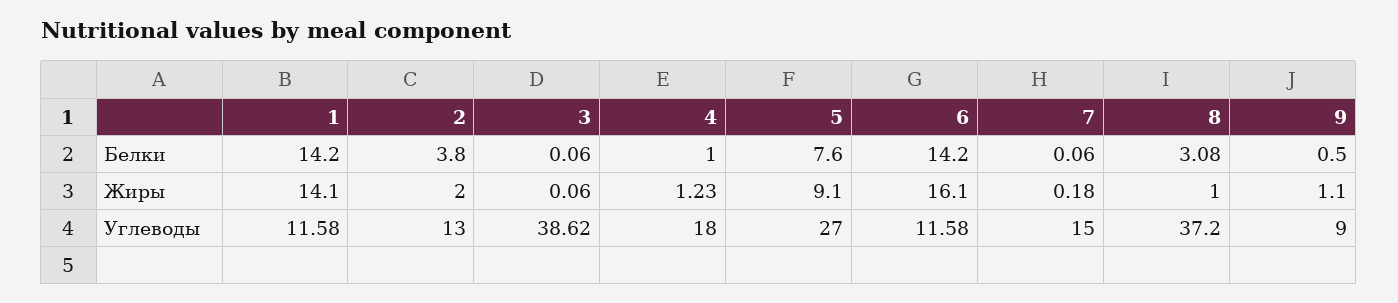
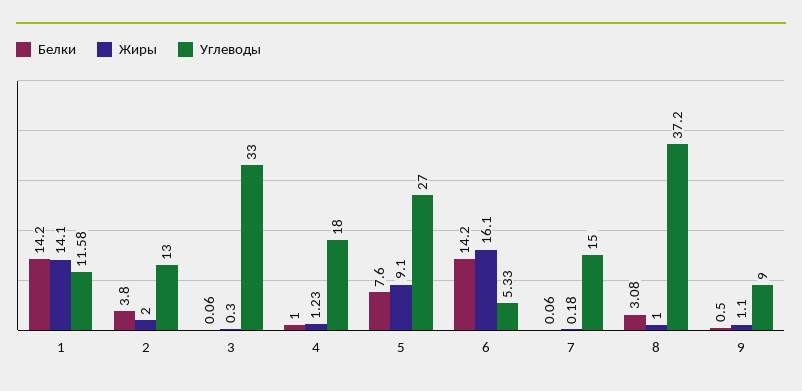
  {
    "Белки": {
      "1": 14.2,
      "2": 3.8,
      "3": 0.06,
      "4": 1,
      "5": 7.6,
      "6": 14.2,
      "7": 0.06,
      "8": 3.08,
      "9": 0.5
    },
    "Жиры": {
      "1": 14.1,
      "2": 2,
-     "3": 0.06,
+     "3": 0.3,
      "4": 1.23,
      "5": 9.1,
      "6": 16.1,
      "7": 0.18,
      "8": 1,
      "9": 1.1
    },
    "Углеводы": {
      "1": 11.58,
      "2": 13,
-     "3": 38.62,
+     "3": 33,
      "4": 18,
      "5": 27,
-     "6": 11.58,
+     "6": 5.33,
      "7": 15,
      "8": 37.2,
      "9": 9
    }
  }

